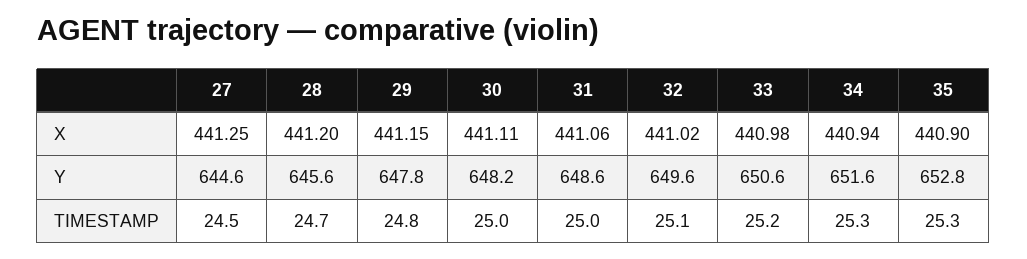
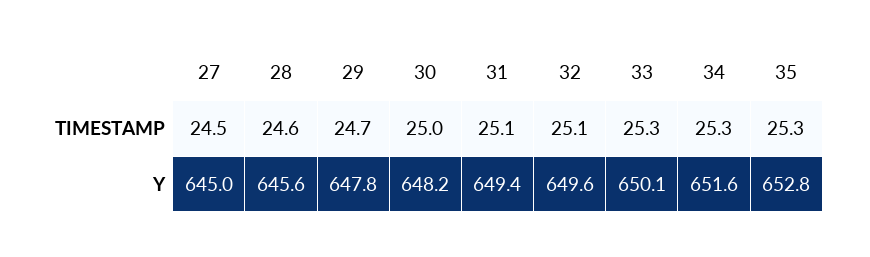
  {
    "27": {
-     "X": 441.25,
-     "Y": 644.6,
+     "Y": 645,
      "TIMESTAMP": 24.5
    },
    "28": {
-     "X": 441.2,
      "Y": 645.6,
-     "TIMESTAMP": 24.7
+     "TIMESTAMP": 24.6
    },
    "29": {
-     "X": 441.15,
      "Y": 647.8,
-     "TIMESTAMP": 24.8
+     "TIMESTAMP": 24.7
    },
    "30": {
-     "X": 441.11,
      "Y": 648.2,
      "TIMESTAMP": 25
    },
    "31": {
-     "X": 441.06,
-     "Y": 648.6,
+     "Y": 649.4,
-     "TIMESTAMP": 25
+     "TIMESTAMP": 25.1
    },
    "32": {
-     "X": 441.02,
      "Y": 649.6,
      "TIMESTAMP": 25.1
    },
    "33": {
-     "X": 440.98,
-     "Y": 650.6,
+     "Y": 650.1,
-     "TIMESTAMP": 25.2
+     "TIMESTAMP": 25.3
    },
    "34": {
-     "X": 440.94,
      "Y": 651.6,
      "TIMESTAMP": 25.3
    },
    "35": {
-     "X": 440.9,
      "Y": 652.8,
      "TIMESTAMP": 25.3
    }
  }

